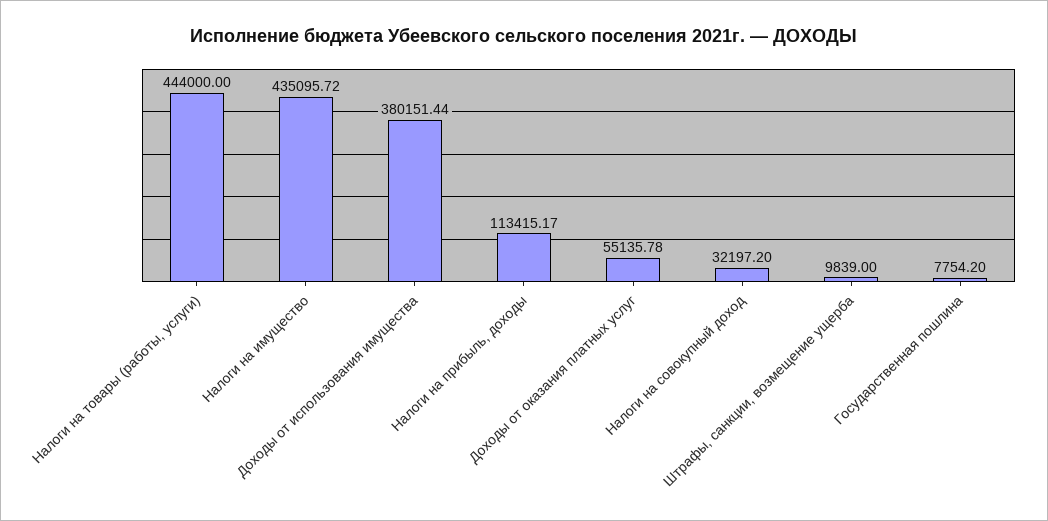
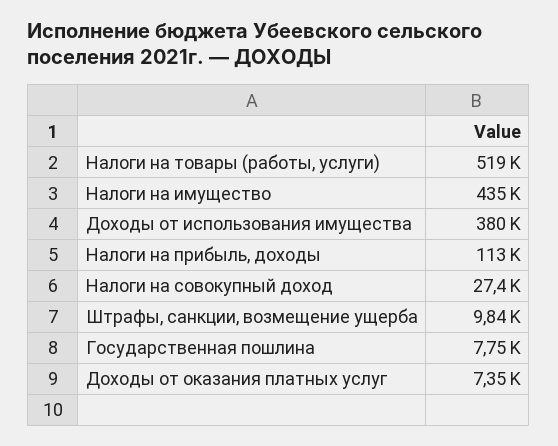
  {
-   "Налоги на товары (работы, услуги)": 444000,
+   "Налоги на товары (работы, услуги)": 519000,
    "Налоги на имущество": 435095.72,
    "Доходы от использования имущества": 380151.44,
    "Налоги на прибыль, доходы": 113415.17,
-   "Доходы от оказания платных услуг": 55135.78,
+   "Доходы от оказания платных услуг": 7350,
-   "Налоги на совокупный доход": 32197.2,
+   "Налоги на совокупный доход": 27400,
    "Штрафы, санкции, возмещение ущерба": 9839,
    "Государственная пошлина": 7754.2
  }

